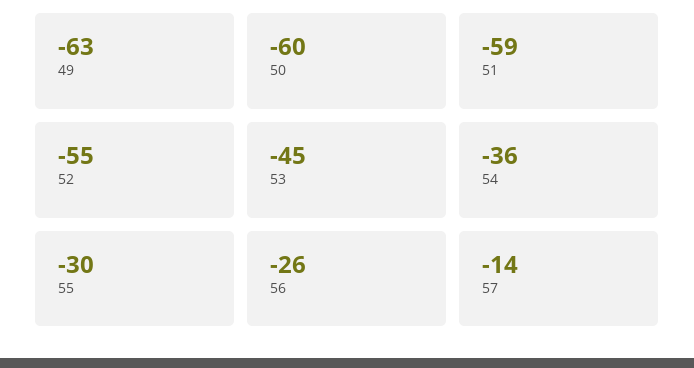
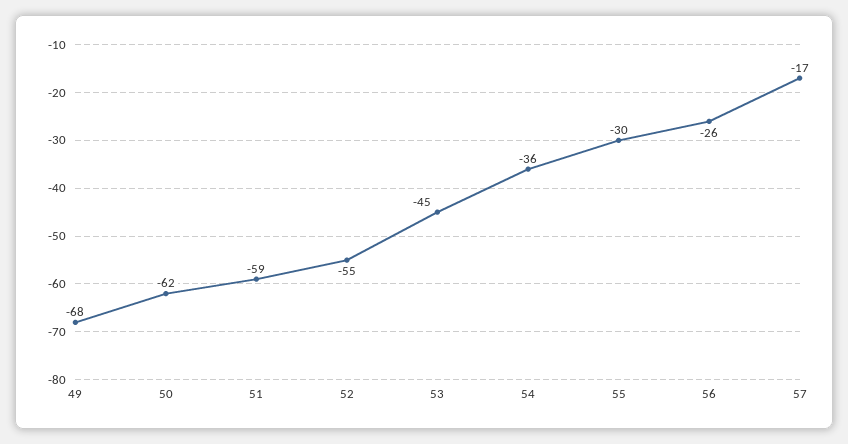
  {
-   "49": -63,
+   "49": -68,
-   "50": -60,
+   "50": -62,
    "51": -59,
    "52": -55,
    "53": -45,
    "54": -36,
    "55": -30,
    "56": -26,
-   "57": -14
+   "57": -17
  }

